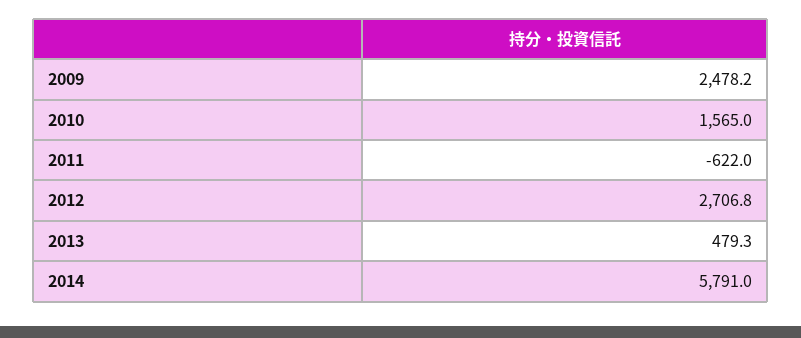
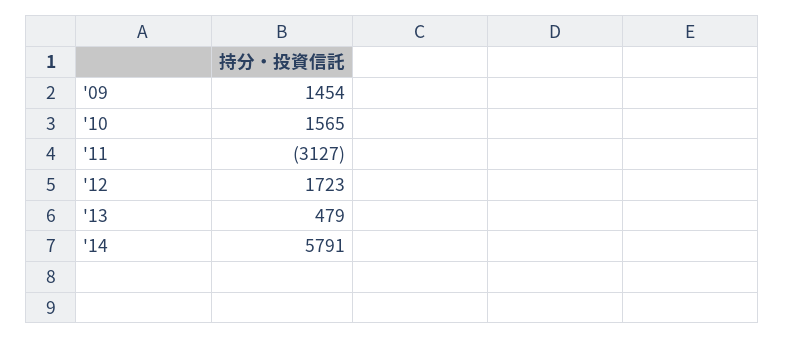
  {
-   "2009": 2478.2,
+   "2009": 1454,
    "2010": 1565,
-   "2011": -622,
+   "2011": -3127,
-   "2012": 2706.8,
+   "2012": 1723,
    "2013": 479.3,
    "2014": 5791
  }

